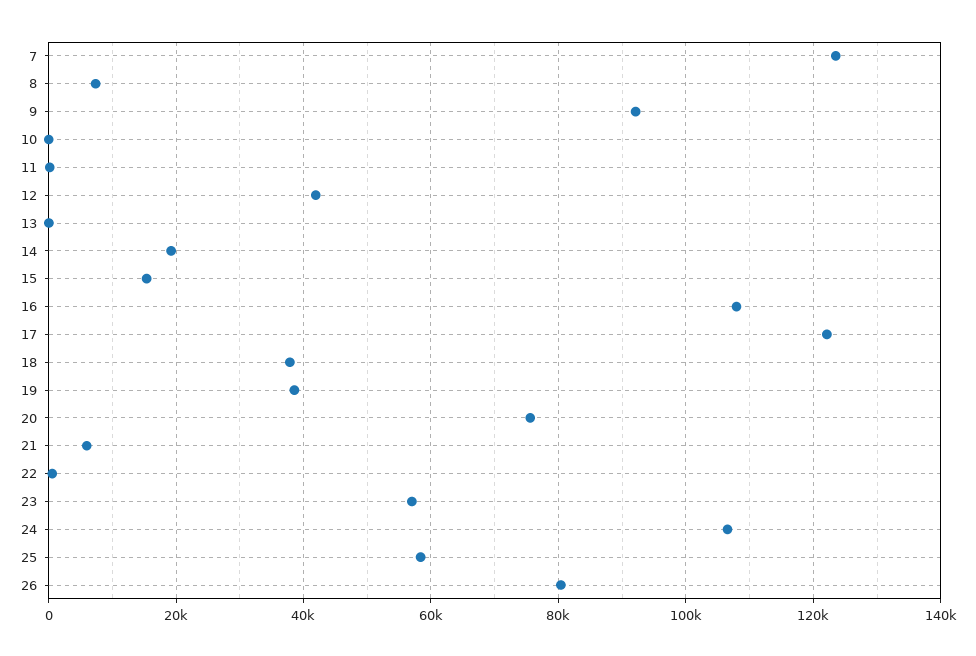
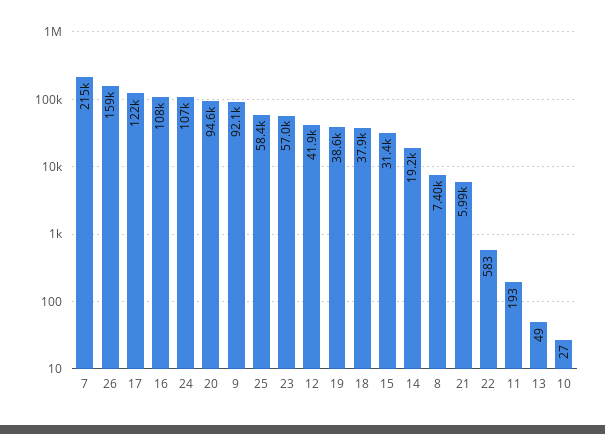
  {
-   "7": 124000,
+   "7": 215000,
    "8": 7400,
    "9": 92100,
    "10": 27,
    "11": 193,
    "12": 41900,
    "13": 49,
    "14": 19200,
-   "15": 16000,
+   "15": 31400,
    "16": 108000,
    "17": 122000,
    "18": 37900,
    "19": 38600,
-   "20": 76000,
+   "20": 94600,
    "21": 5990,
    "22": 583,
    "23": 57000,
    "24": 107000,
    "25": 58400,
-   "26": 80000
+   "26": 159000
  }

